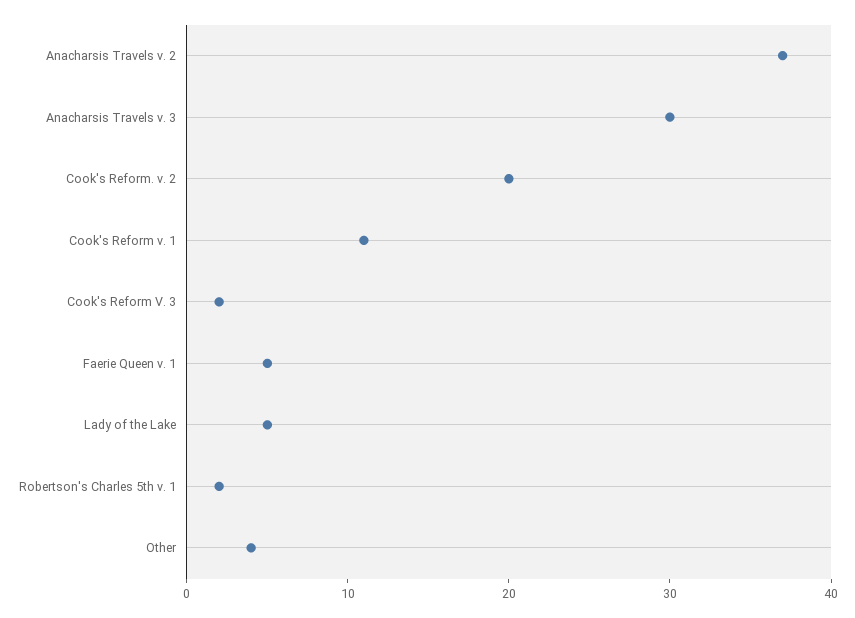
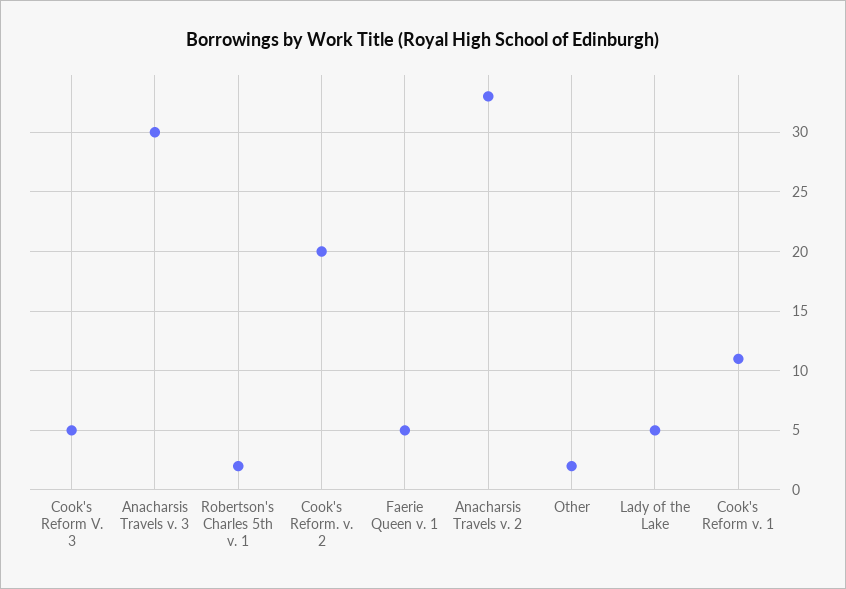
  {
-   "Anacharsis Travels v. 2": 37,
+   "Anacharsis Travels v. 2": 33,
    "Anacharsis Travels v. 3": 30,
    "Cook's Reform. v. 2": 20,
    "Cook's Reform v. 1": 11,
-   "Cook's Reform V. 3": 2,
+   "Cook's Reform V. 3": 5,
    "Faerie Queen v. 1": 5,
    "Lady of the Lake": 5,
    "Robertson's Charles 5th v. 1": 2,
-   "Other": 4
+   "Other": 2
  }

